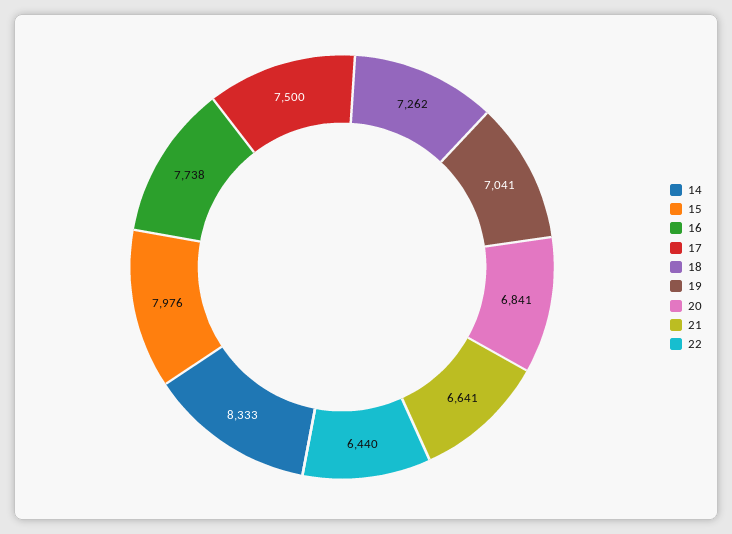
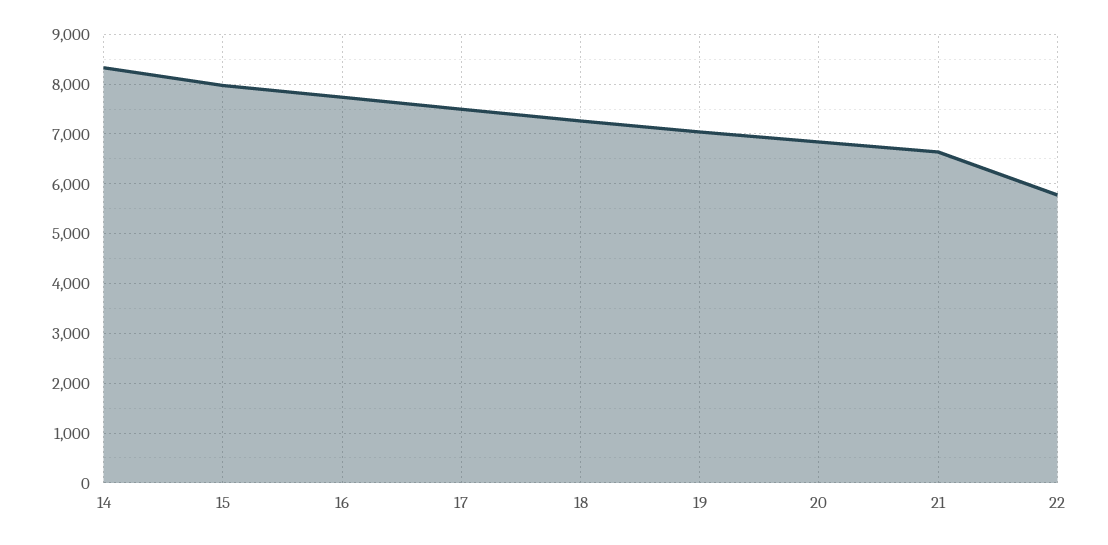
  {
    "14": 8333,
    "15": 7976,
    "16": 7738,
    "17": 7500,
    "18": 7262,
    "19": 7041,
    "20": 6841,
    "21": 6641,
-   "22": 6440
+   "22": 5800
  }

